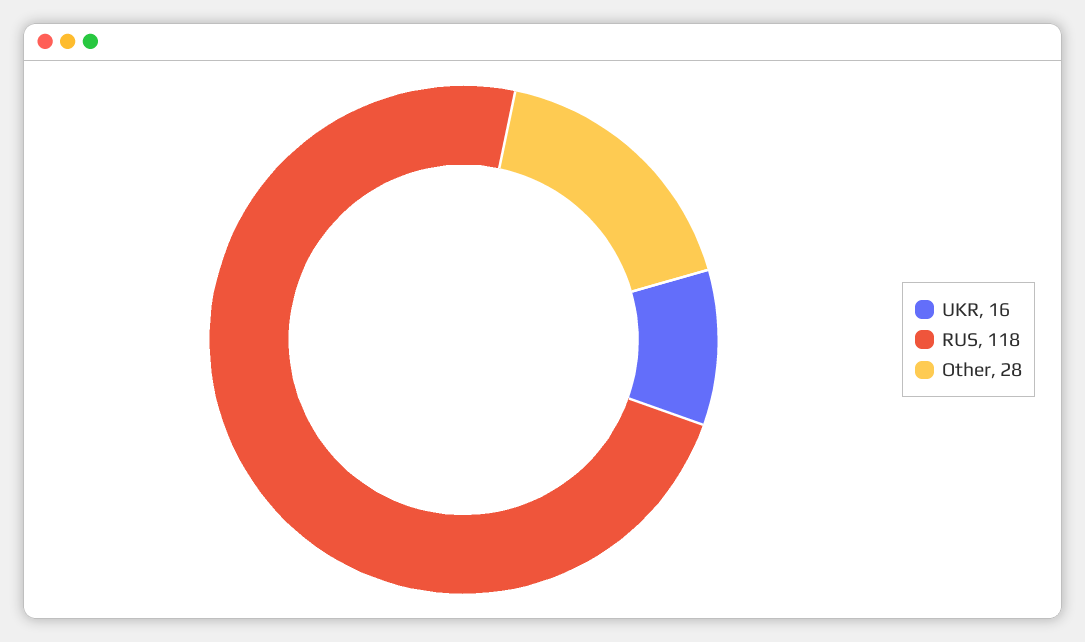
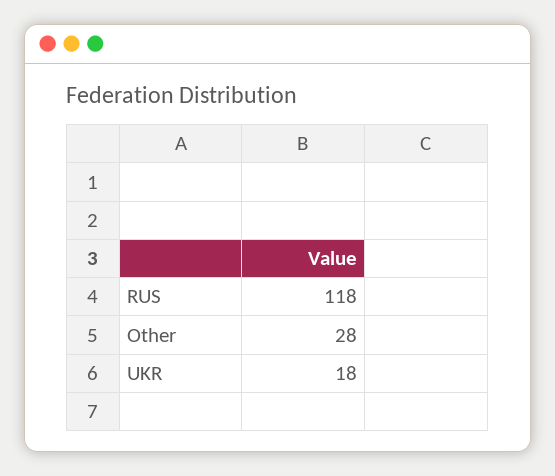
  {
-   "UKR": 16,
+   "UKR": 18,
    "RUS": 118,
    "Other": 28
  }

